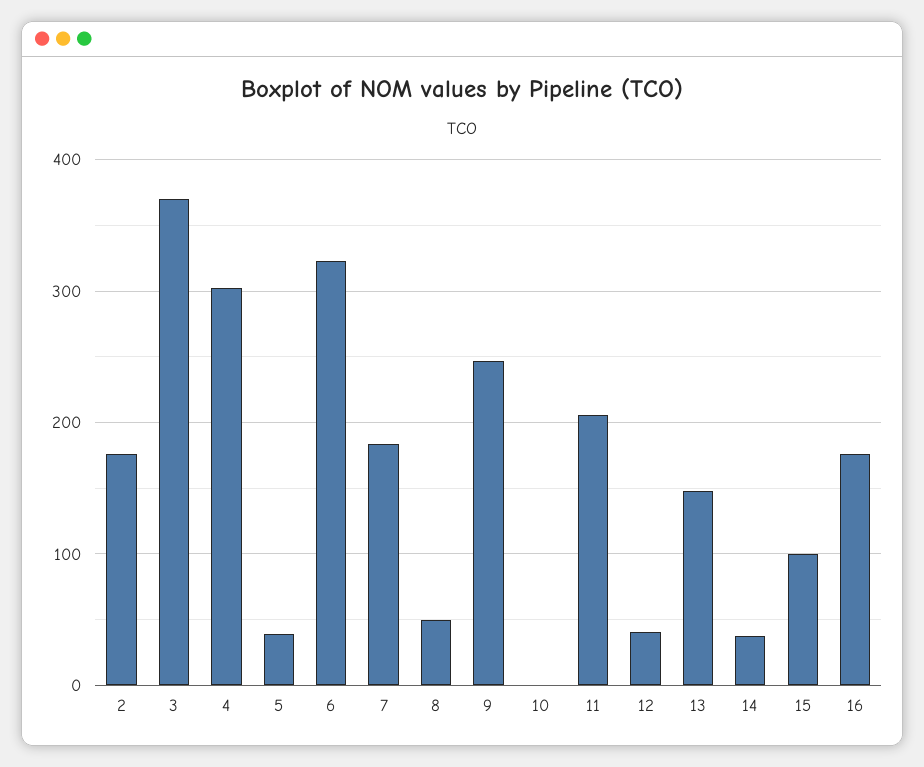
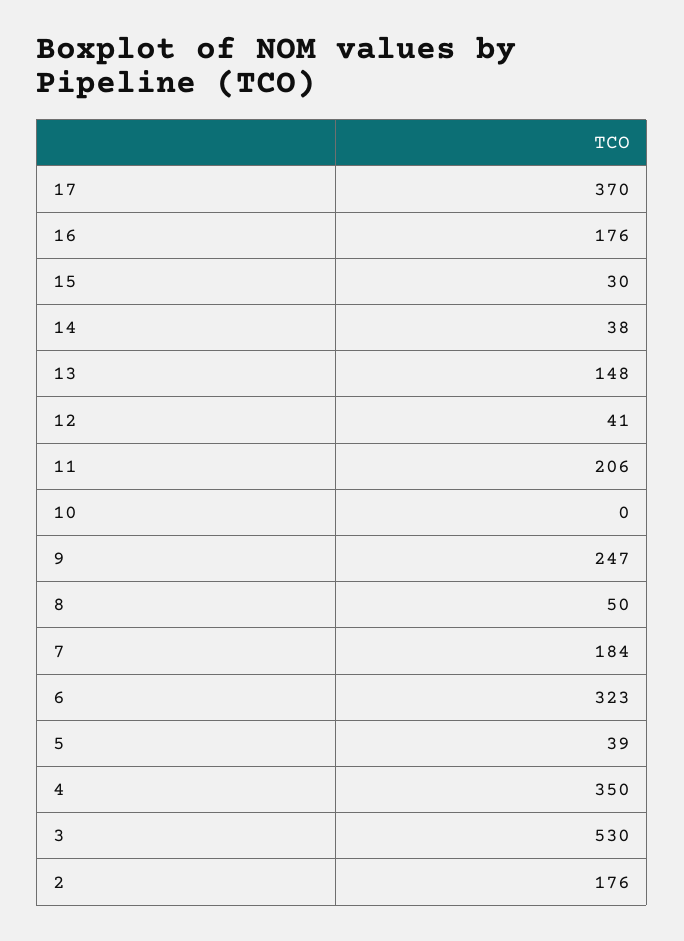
  {
    "2": 176,
-   "3": 370,
+   "3": 530,
-   "4": 300,
+   "4": 350,
    "5": 39,
    "6": 323,
    "7": 184,
    "8": 50,
    "9": 247,
    "10": 0,
    "11": 206,
    "12": 41,
    "13": 148,
    "14": 38,
-   "15": 100,
+   "15": 30,
-   "16": 176
+   "16": 176,
+   "17": 370
  }

